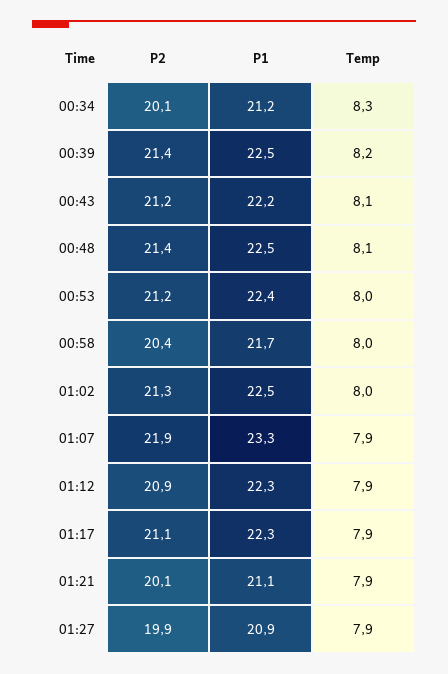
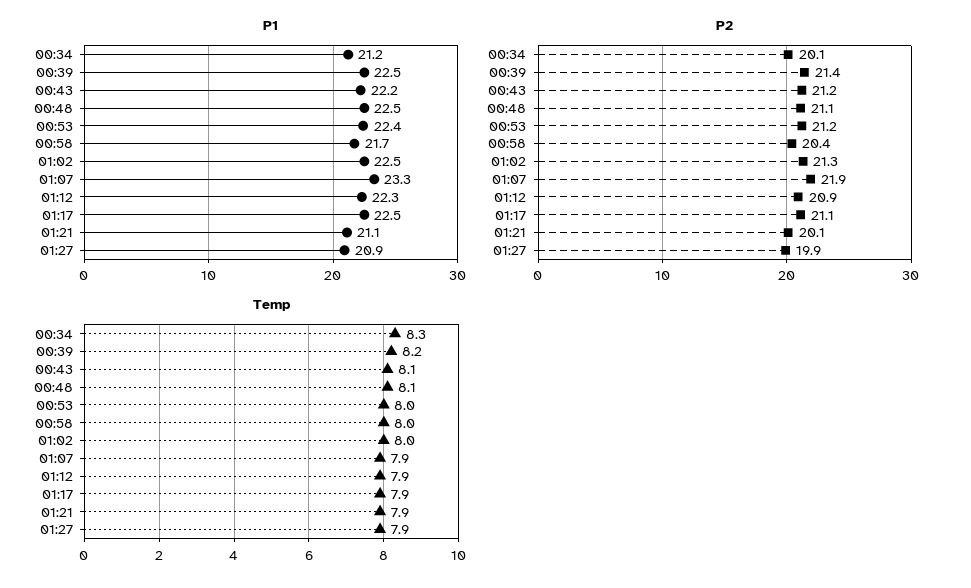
  {
    "P2": {
      "00:34": 20.1,
      "00:39": 21.4,
      "00:43": 21.2,
-     "00:48": 21.4,
+     "00:48": 21.1,
      "00:53": 21.2,
      "00:58": 20.4,
      "01:02": 21.3,
      "01:07": 21.9,
      "01:12": 20.9,
      "01:17": 21.1,
      "01:21": 20.1,
      "01:27": 19.9
    },
    "P1": {
      "00:34": 21.2,
      "00:39": 22.5,
      "00:43": 22.2,
      "00:48": 22.5,
      "00:53": 22.4,
      "00:58": 21.7,
      "01:02": 22.5,
      "01:07": 23.3,
      "01:12": 22.3,
-     "01:17": 22.3,
+     "01:17": 22.5,
      "01:21": 21.1,
      "01:27": 20.9
    },
    "Temp": {
      "00:34": 8.3,
      "00:39": 8.2,
      "00:43": 8.1,
      "00:48": 8.1,
      "00:53": 8,
      "00:58": 8,
      "01:02": 8,
      "01:07": 7.9,
      "01:12": 7.9,
      "01:17": 7.9,
      "01:21": 7.9,
      "01:27": 7.9
    }
  }

